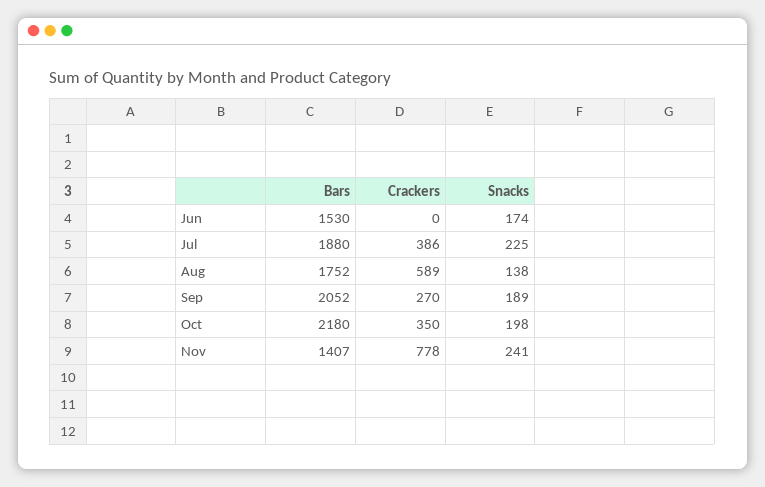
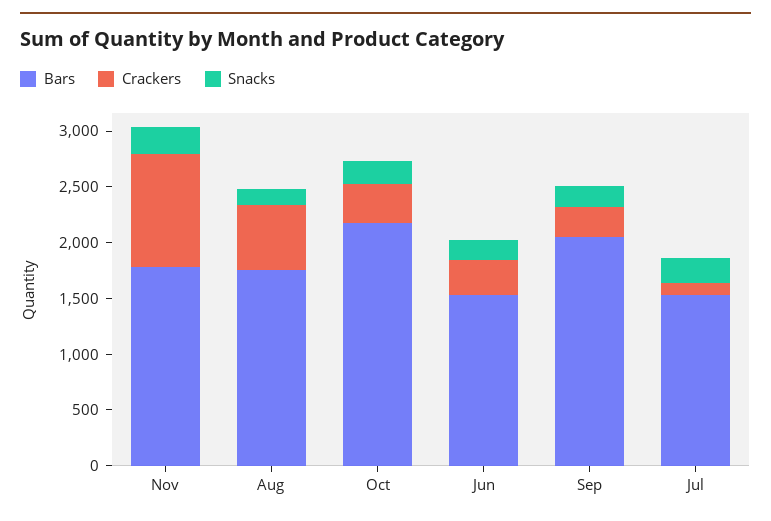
  {
    "Bars": {
      "Jun": 1530,
-     "Jul": 1880,
+     "Jul": 1500,
      "Aug": 1752,
      "Sep": 2052,
      "Oct": 2180,
-     "Nov": 1407
+     "Nov": 1800
    },
    "Crackers": {
-     "Jun": 0,
+     "Jun": 300,
-     "Jul": 386,
+     "Jul": 100,
      "Aug": 589,
      "Sep": 270,
      "Oct": 350,
-     "Nov": 778
+     "Nov": 1000
    },
    "Snacks": {
      "Jun": 174,
      "Jul": 225,
      "Aug": 138,
      "Sep": 189,
      "Oct": 198,
      "Nov": 241
    }
  }

